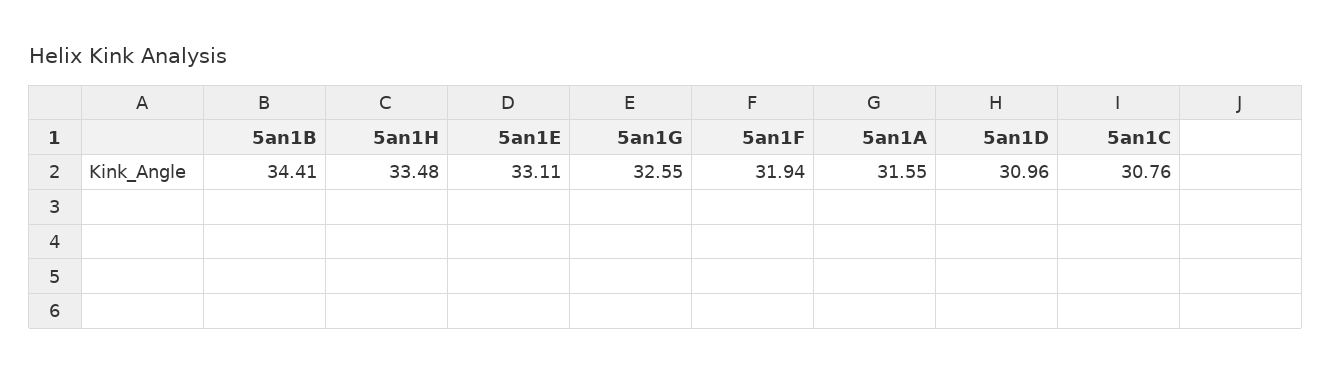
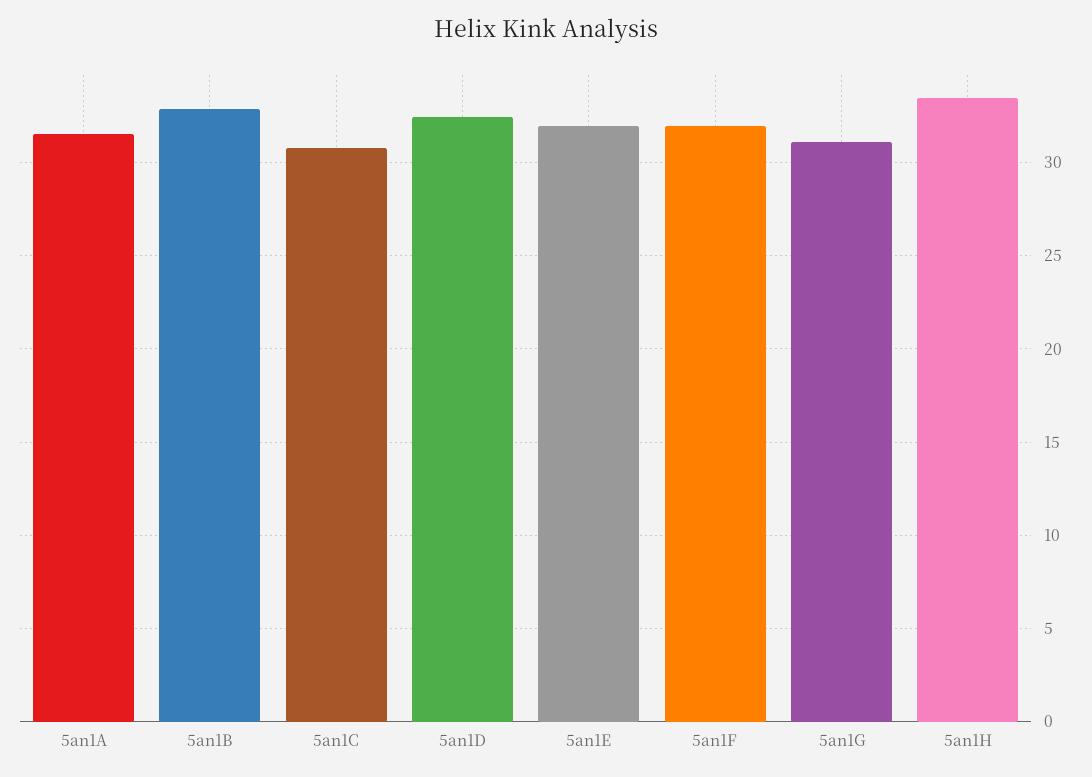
  {
-   "5an1B": 34.41,
+   "5an1B": 33,
    "5an1H": 33.48,
-   "5an1E": 33.11,
+   "5an1E": 32,
-   "5an1G": 32.55,
+   "5an1G": 31,
    "5an1F": 31.94,
    "5an1A": 31.55,
-   "5an1D": 30.96,
+   "5an1D": 32.5,
    "5an1C": 30.76
  }

